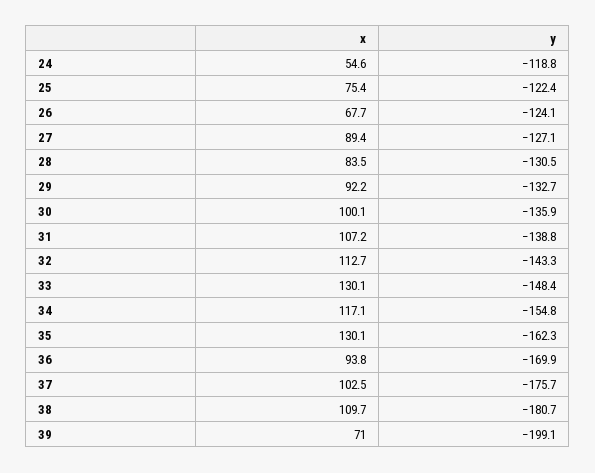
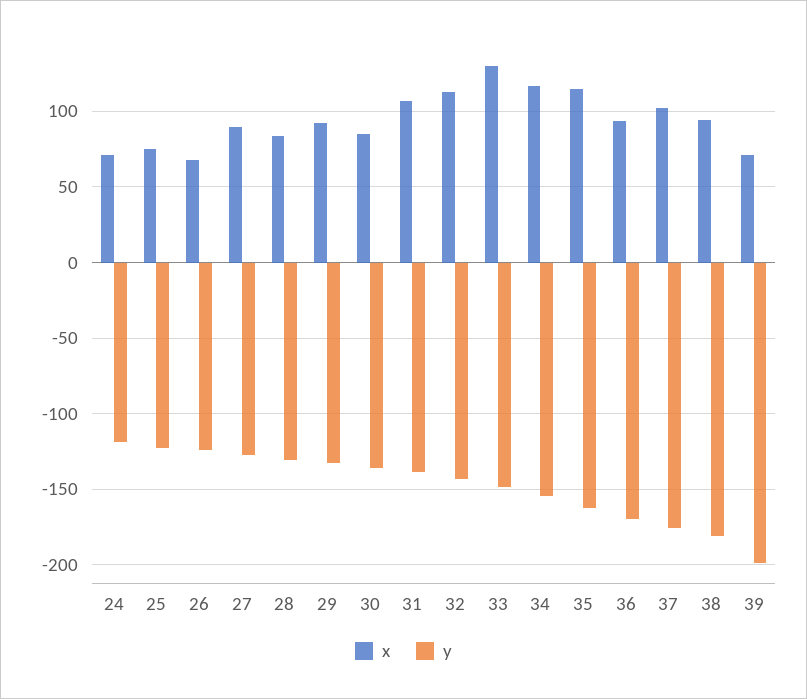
  {
    "x": {
-     "24": 54.6,
+     "24": 70,
      "25": 75.4,
      "26": 67.7,
      "27": 89.4,
      "28": 83.5,
      "29": 92.2,
-     "30": 100.1,
+     "30": 85,
      "31": 107.2,
      "32": 112.7,
      "33": 130.1,
      "34": 117.1,
-     "35": 130.1,
+     "35": 115,
      "36": 93.8,
      "37": 102.5,
-     "38": 109.7,
+     "38": 95,
      "39": 71
    },
    "y": {
      "24": -118.8,
      "25": -122.4,
      "26": -124.1,
      "27": -127.1,
      "28": -130.5,
      "29": -132.7,
      "30": -135.9,
      "31": -138.8,
      "32": -143.3,
      "33": -148.4,
      "34": -154.8,
      "35": -162.3,
      "36": -169.9,
      "37": -175.7,
      "38": -180.7,
      "39": -199.1
    }
  }

